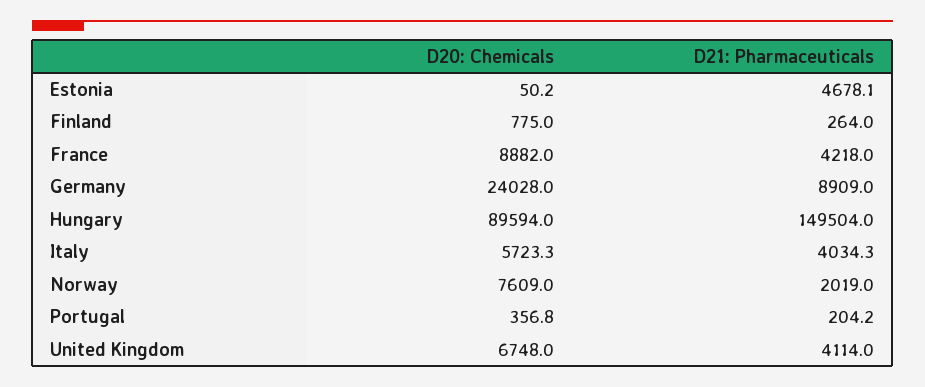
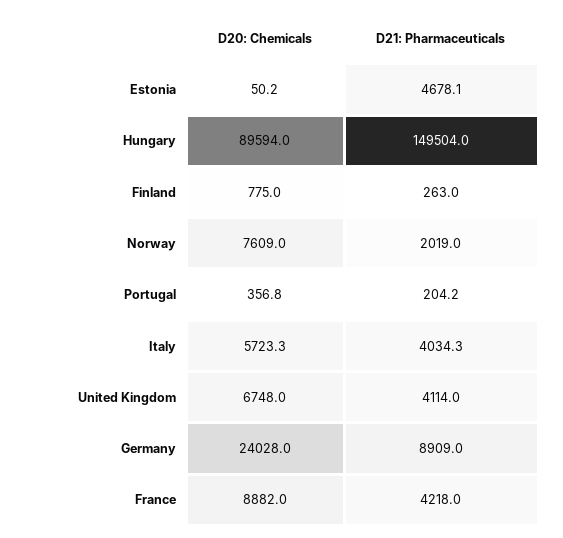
  {
    "D20: Chemicals": {
      "Estonia": 50.2,
      "Finland": 775,
      "France": 8882,
      "Germany": 24028,
      "Hungary": 89594,
      "Italy": 5723.3,
      "Norway": 7609,
      "Portugal": 356.8,
      "United Kingdom": 6748
    },
    "D21: Pharmaceuticals": {
      "Estonia": 4678.1,
-     "Finland": 264,
+     "Finland": 263,
      "France": 4218,
      "Germany": 8909,
      "Hungary": 149504,
      "Italy": 4034.3,
      "Norway": 2019,
      "Portugal": 204.2,
      "United Kingdom": 4114
    }
  }

